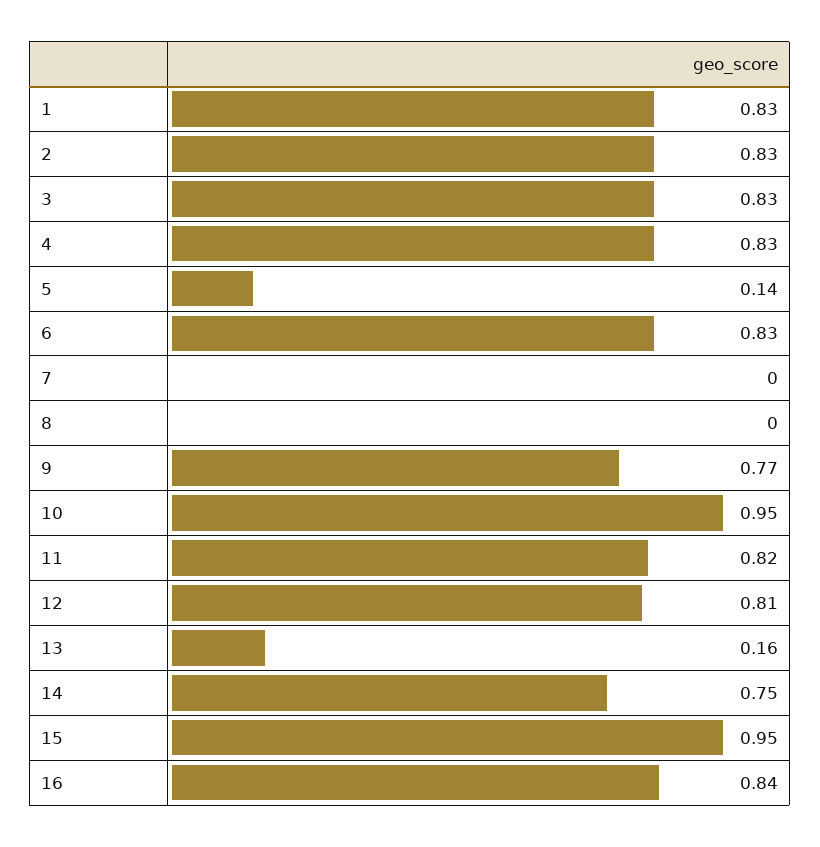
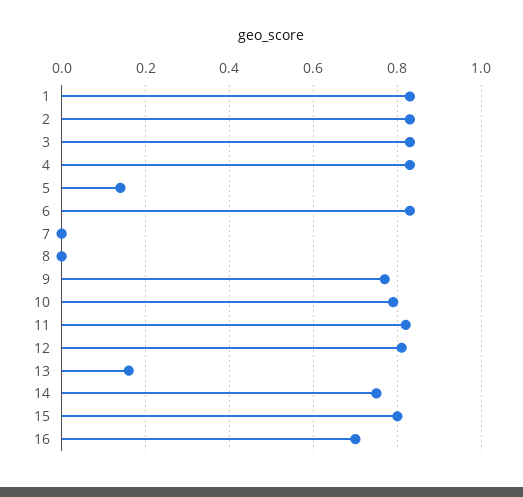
  {
    "1": 0.83,
    "2": 0.83,
    "3": 0.83,
    "4": 0.83,
    "5": 0.14,
    "6": 0.83,
    "7": 0,
    "8": 0,
    "9": 0.77,
-   "10": 0.95,
+   "10": 0.8,
    "11": 0.82,
    "12": 0.81,
    "13": 0.16,
    "14": 0.75,
-   "15": 0.95,
+   "15": 0.8,
-   "16": 0.84
+   "16": 0.7
  }

